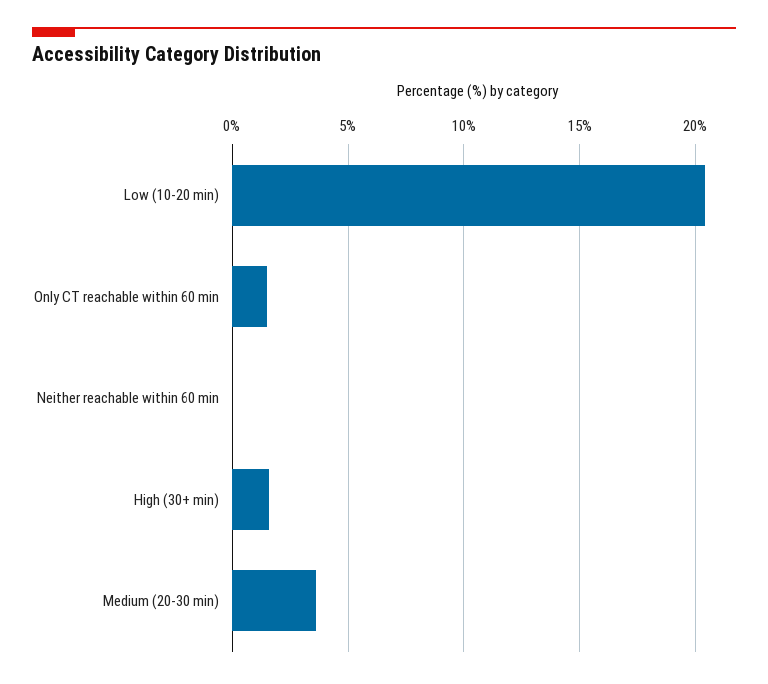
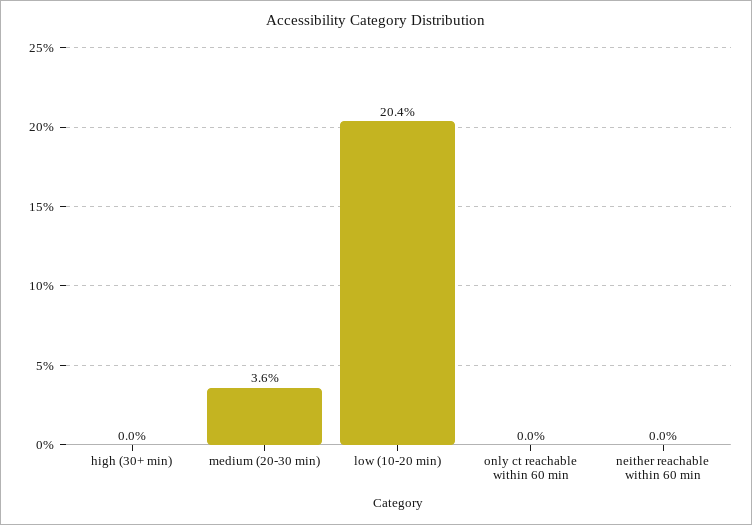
  {
    "Low (10-20 min)": 20.4,
-   "Only CT reachable within 60 min": 1.5,
+   "Only CT reachable within 60 min": 0,
    "Neither reachable within 60 min": 0,
-   "High (30+ min)": 1.5,
+   "High (30+ min)": 0,
    "Medium (20-30 min)": 3.6
  }

